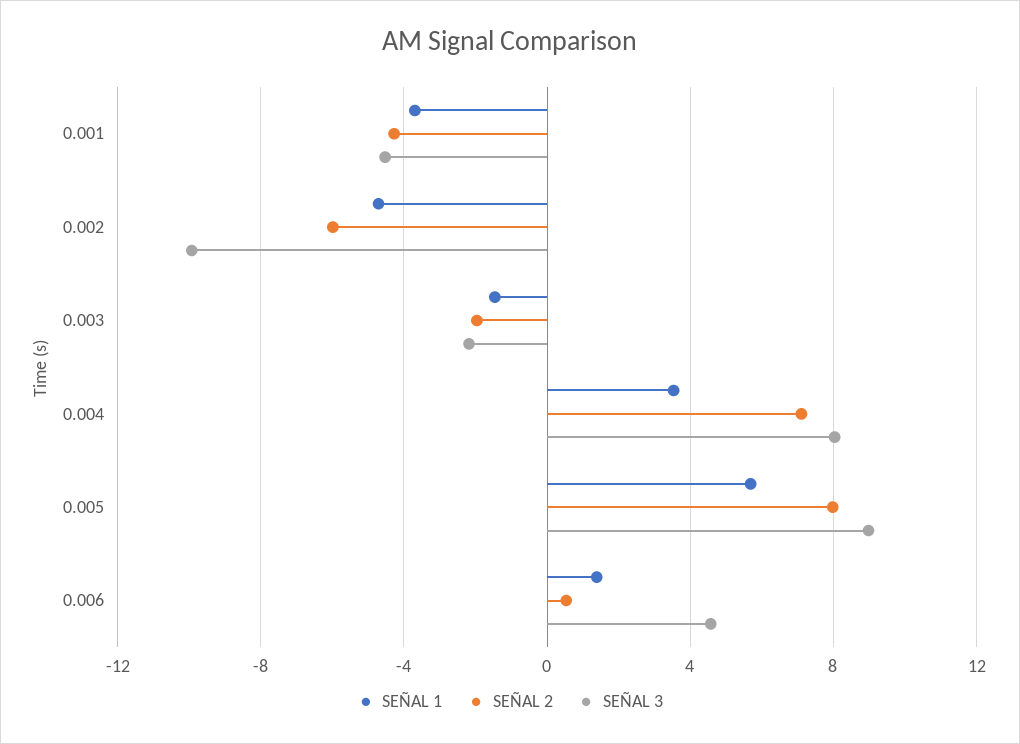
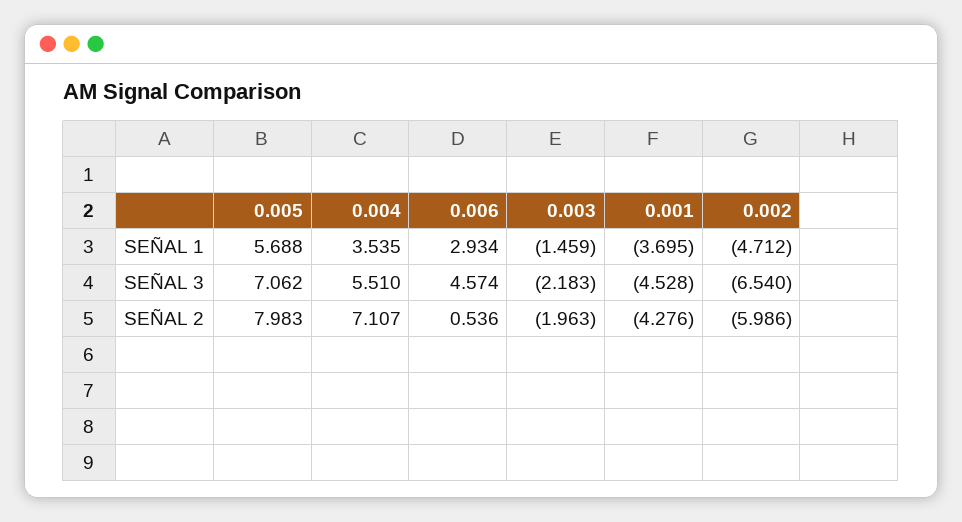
  {
    "SEÑAL 1": {
      "0.001": -3.695,
      "0.002": -4.712,
      "0.003": -1.459,
      "0.004": 3.535,
      "0.005": 5.688,
-     "0.006": 1.5
+     "0.006": 2.934
    },
    "SEÑAL 2": {
      "0.001": -4.276,
      "0.002": -5.986,
      "0.003": -1.963,
      "0.004": 7.107,
      "0.005": 7.983,
      "0.006": 0.536
    },
    "SEÑAL 3": {
      "0.001": -4.528,
-     "0.002": -10,
+     "0.002": -6.54,
      "0.003": -2.183,
-     "0.004": 8,
+     "0.004": 5.51,
-     "0.005": 9,
+     "0.005": 7.062,
      "0.006": 4.574
    }
  }

